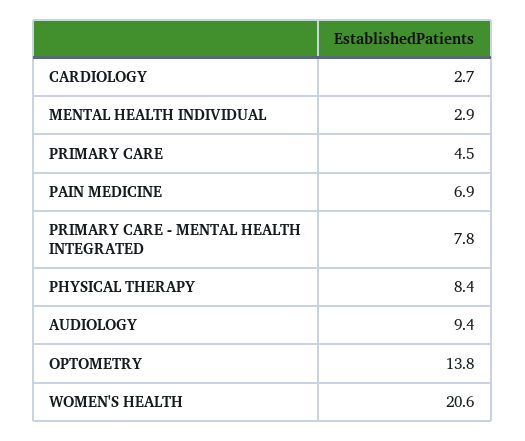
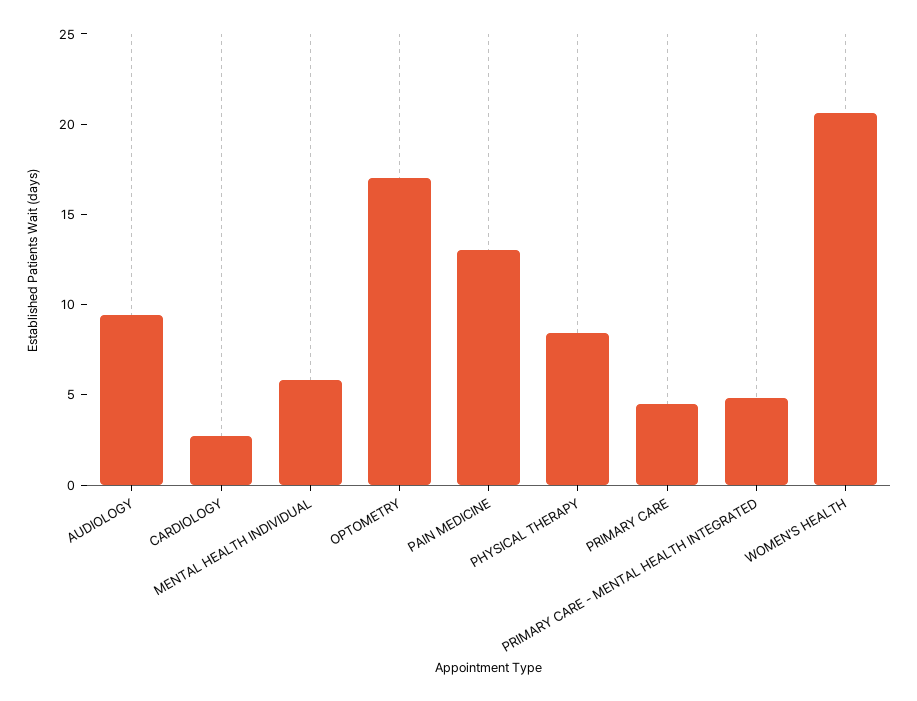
  {
    "CARDIOLOGY": 2.7,
-   "MENTAL HEALTH INDIVIDUAL": 2.9,
+   "MENTAL HEALTH INDIVIDUAL": 6,
    "PRIMARY CARE": 4.5,
-   "PAIN MEDICINE": 6.9,
+   "PAIN MEDICINE": 13,
-   "PRIMARY CARE - MENTAL HEALTH INTEGRATED": 7.8,
+   "PRIMARY CARE - MENTAL HEALTH INTEGRATED": 5,
    "PHYSICAL THERAPY": 8.4,
    "AUDIOLOGY": 9.4,
-   "OPTOMETRY": 13.8,
+   "OPTOMETRY": 17,
    "WOMEN'S HEALTH": 20.6
  }

